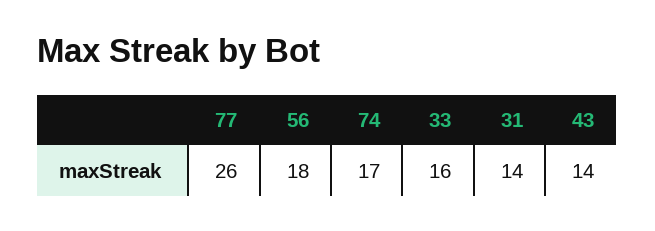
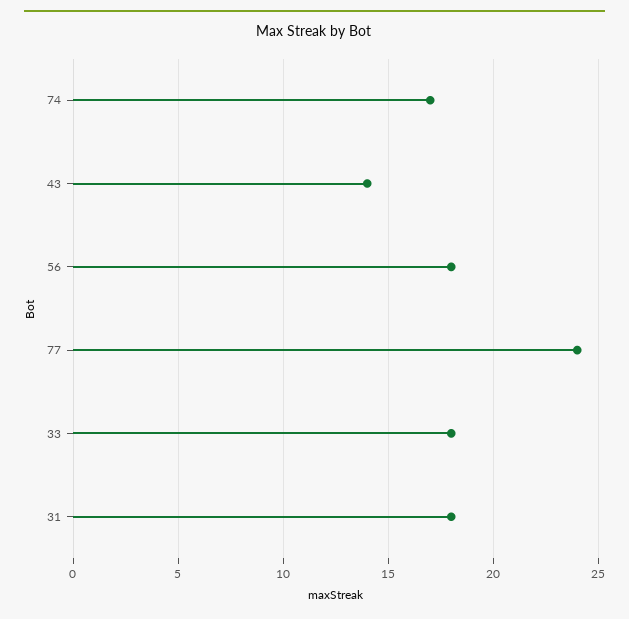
  {
-   "77": 26,
+   "77": 24,
    "56": 18,
    "74": 17,
-   "33": 16,
+   "33": 18,
-   "31": 14,
+   "31": 18,
    "43": 14
  }

